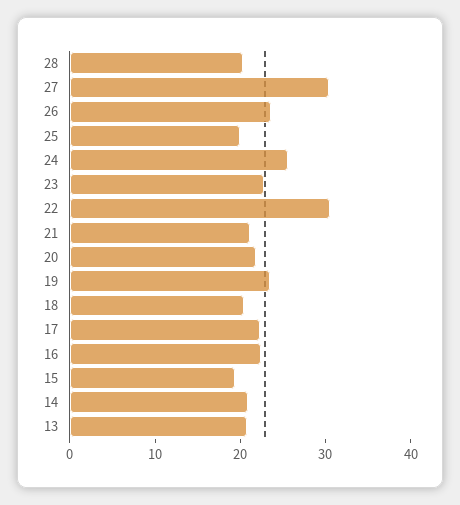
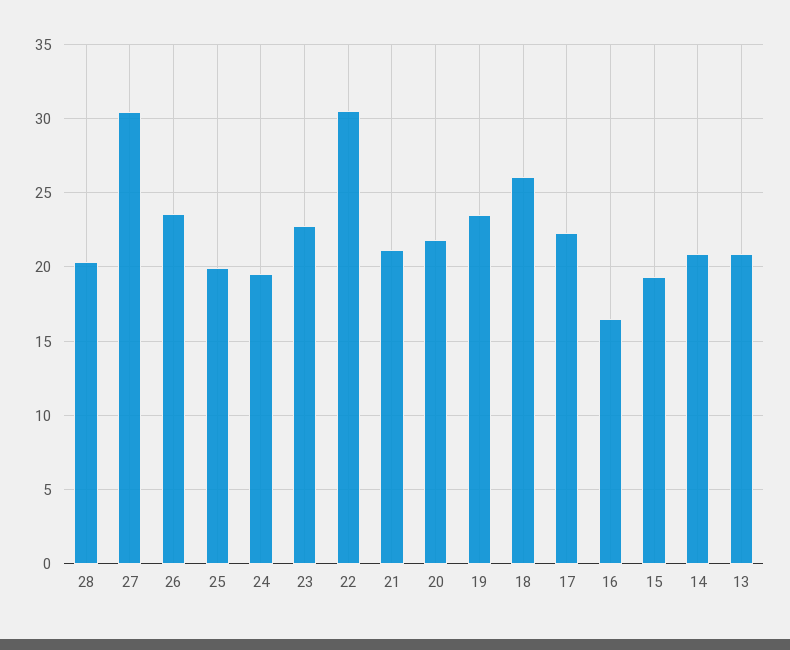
  {
    "28": 20.5,
    "27": 30.5,
    "26": 23.5,
    "25": 20,
-   "24": 26,
+   "24": 19.5,
    "23": 23,
    "22": 30.5,
    "21": 21,
    "20": 22,
    "19": 23.5,
-   "18": 20,
+   "18": 26,
    "17": 22.5,
-   "16": 22,
+   "16": 16.5,
    "15": 19.5,
    "14": 21,
    "13": 21
  }

